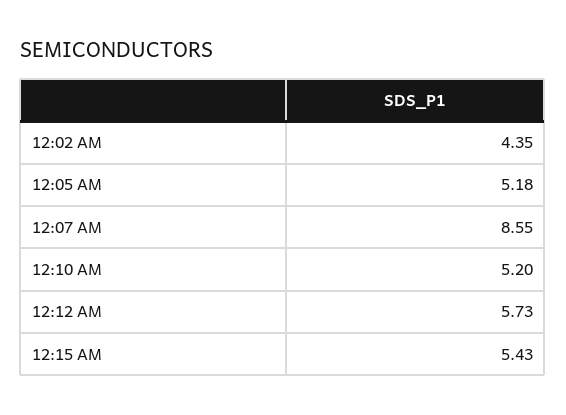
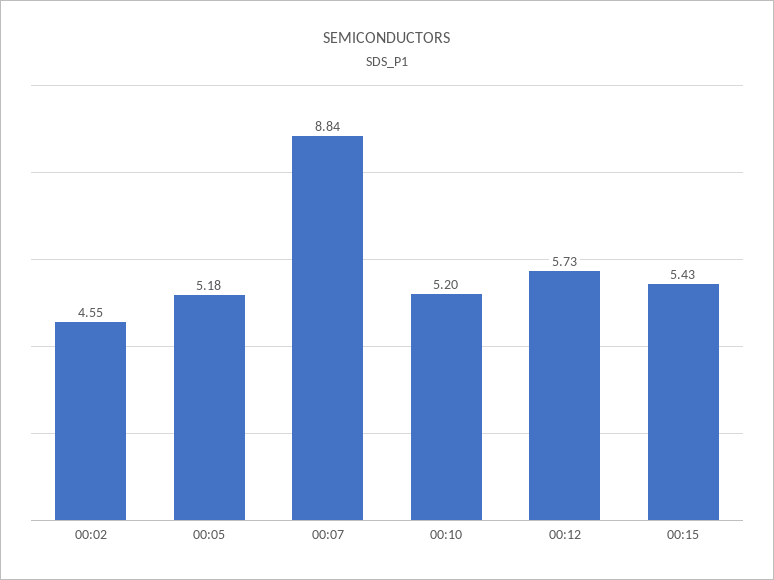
  {
-   "12:02 AM": 4.35,
+   "12:02 AM": 4.55,
    "12:05 AM": 5.18,
-   "12:07 AM": 8.55,
+   "12:07 AM": 8.84,
    "12:10 AM": 5.2,
    "12:12 AM": 5.73,
    "12:15 AM": 5.43
  }

